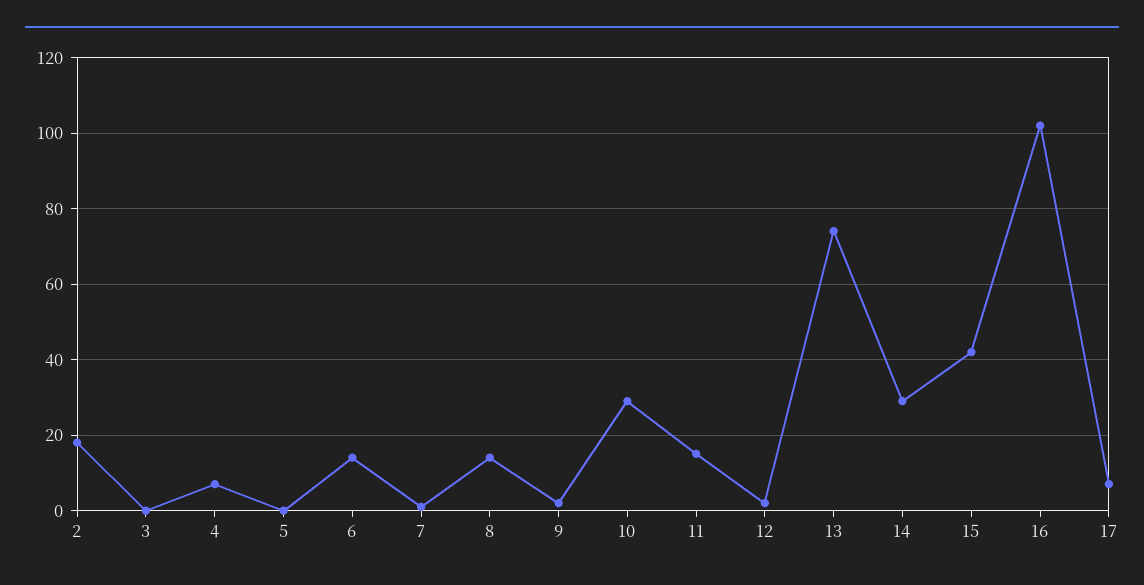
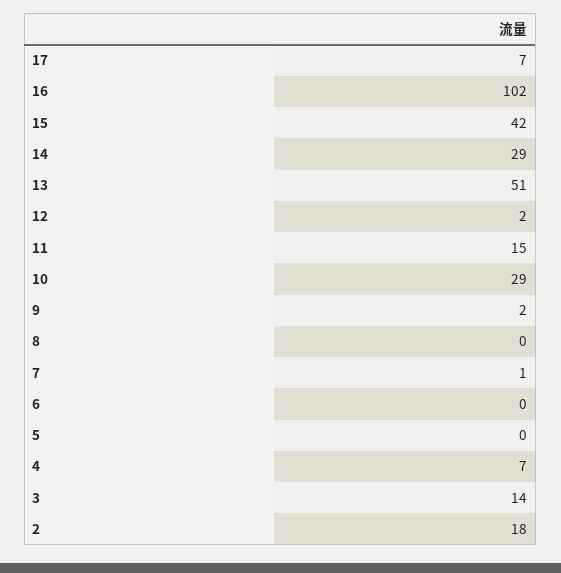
  {
    "2": 18,
-   "3": 0,
+   "3": 14,
    "4": 7,
    "5": 0,
-   "6": 15,
+   "6": 0,
    "7": 1,
-   "8": 15,
+   "8": 0,
    "9": 2,
    "10": 29,
    "11": 15,
    "12": 2,
-   "13": 75,
+   "13": 51,
    "14": 29,
    "15": 42,
    "16": 102,
    "17": 7
  }

